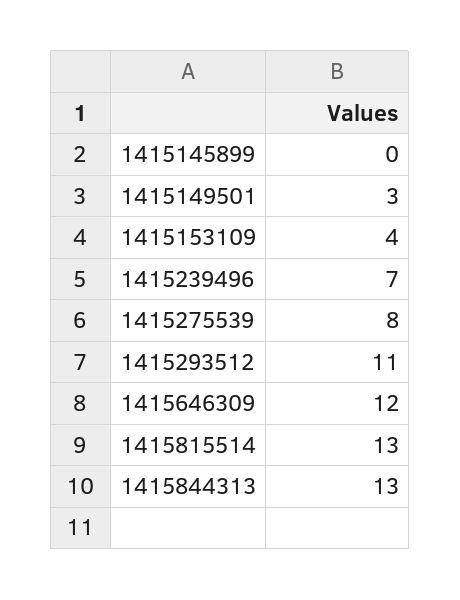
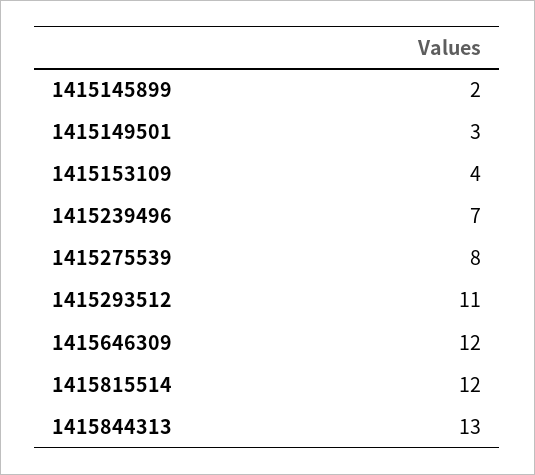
  {
-   "1415145899": 0,
+   "1415145899": 2,
    "1415149501": 3,
    "1415153109": 4,
    "1415239496": 7,
    "1415275539": 8,
    "1415293512": 11,
    "1415646309": 12,
-   "1415815514": 13,
+   "1415815514": 12,
    "1415844313": 13
  }

